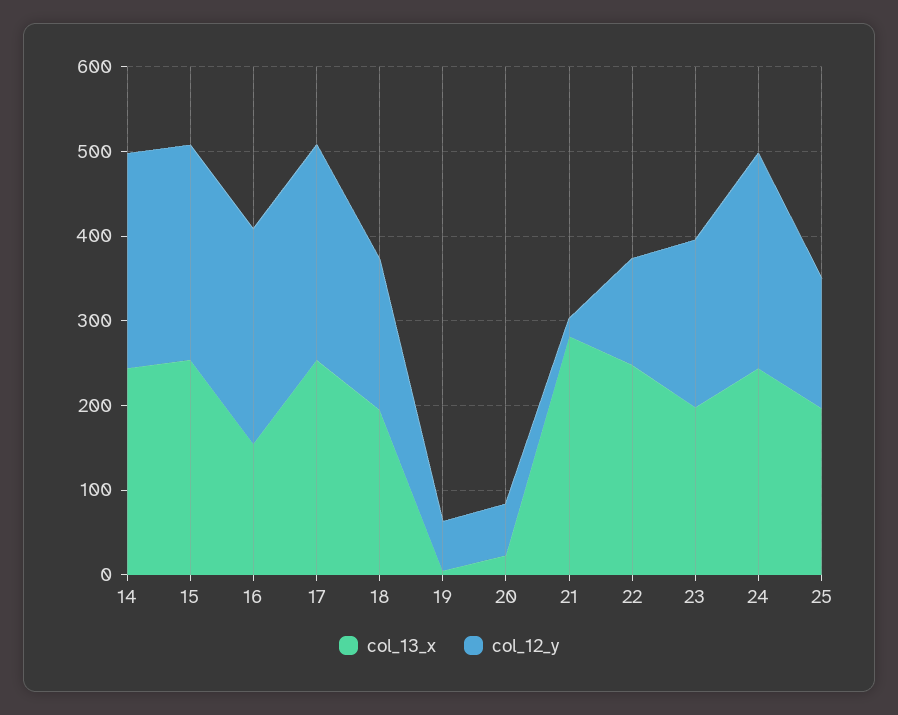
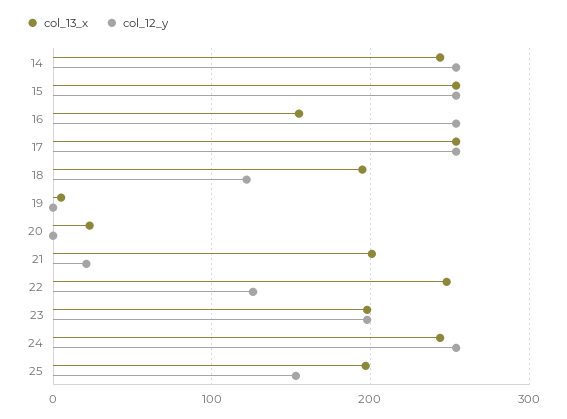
  {
    "col_13_x": {
      "14": 240,
      "15": 250,
      "16": 160,
      "17": 250,
      "18": 200,
      "19": 10,
      "20": 20,
-     "21": 280,
+     "21": 200,
      "22": 250,
      "23": 200,
      "24": 240,
      "25": 200
    },
    "col_12_y": {
      "14": 250,
      "15": 250,
      "16": 250,
      "17": 250,
-     "18": 180,
+     "18": 120,
-     "19": 60,
+     "19": 0,
-     "20": 60,
+     "20": 0,
      "21": 20,
      "22": 130,
      "23": 200,
      "24": 250,
      "25": 150
    }
  }

